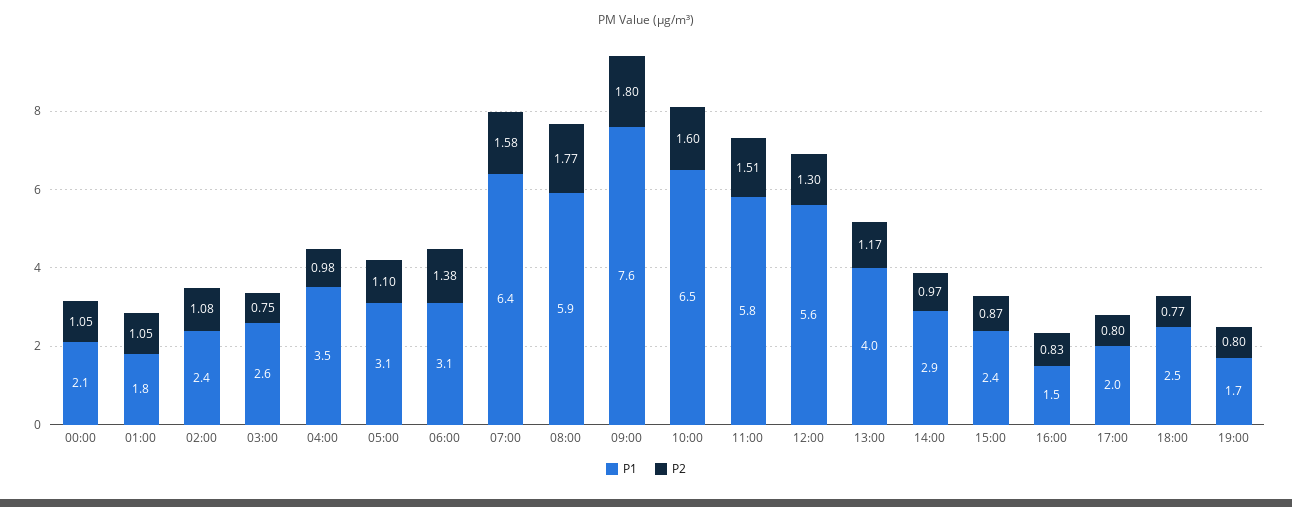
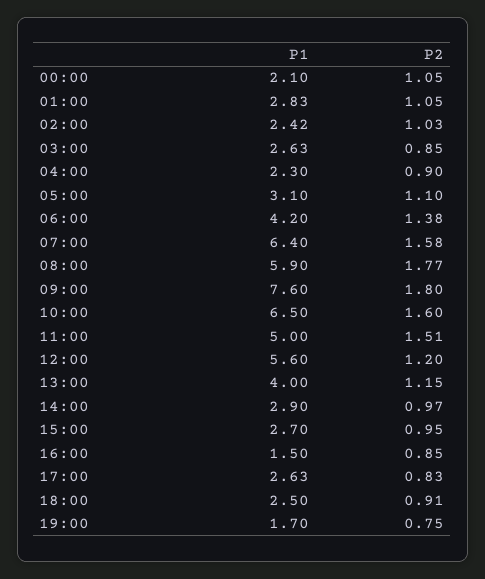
  {
    "P1": {
      "00:00": 2.1,
-     "01:00": 1.8,
+     "01:00": 2.83,
      "02:00": 2.42,
      "03:00": 2.63,
-     "04:00": 3.5,
+     "04:00": 2.3,
      "05:00": 3.1,
-     "06:00": 3.1,
+     "06:00": 4.2,
      "07:00": 6.4,
      "08:00": 5.9,
      "09:00": 7.6,
      "10:00": 6.5,
-     "11:00": 5.8,
+     "11:00": 5,
      "12:00": 5.6,
      "13:00": 4,
      "14:00": 2.9,
-     "15:00": 2.4,
+     "15:00": 2.7,
      "16:00": 1.5,
-     "17:00": 2,
+     "17:00": 2.63,
      "18:00": 2.5,
      "19:00": 1.7
    },
    "P2": {
      "00:00": 1.05,
      "01:00": 1.05,
-     "02:00": 1.08,
+     "02:00": 1.03,
-     "03:00": 0.75,
+     "03:00": 0.85,
-     "04:00": 0.98,
+     "04:00": 0.9,
      "05:00": 1.1,
      "06:00": 1.38,
      "07:00": 1.58,
      "08:00": 1.77,
      "09:00": 1.8,
      "10:00": 1.6,
      "11:00": 1.51,
-     "12:00": 1.3,
+     "12:00": 1.2,
-     "13:00": 1.17,
+     "13:00": 1.15,
      "14:00": 0.97,
-     "15:00": 0.87,
+     "15:00": 0.95,
-     "16:00": 0.83,
+     "16:00": 0.85,
-     "17:00": 0.8,
+     "17:00": 0.83,
-     "18:00": 0.77,
+     "18:00": 0.91,
-     "19:00": 0.8
+     "19:00": 0.75
    }
  }

